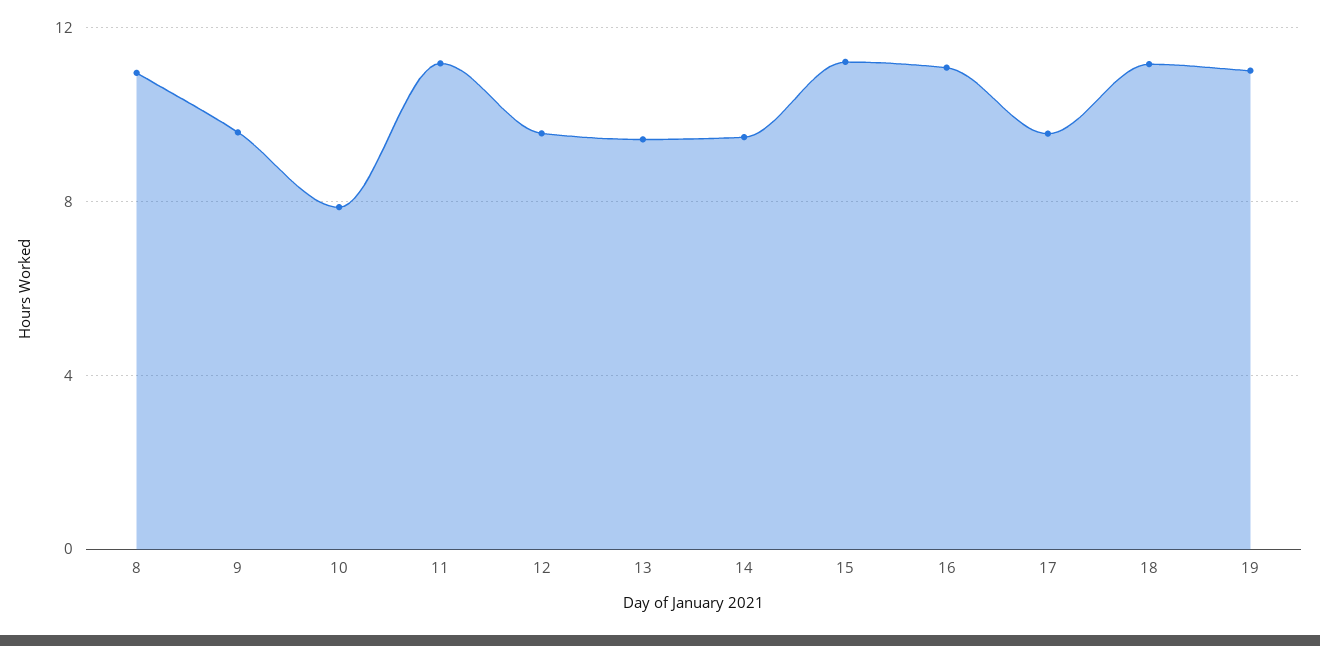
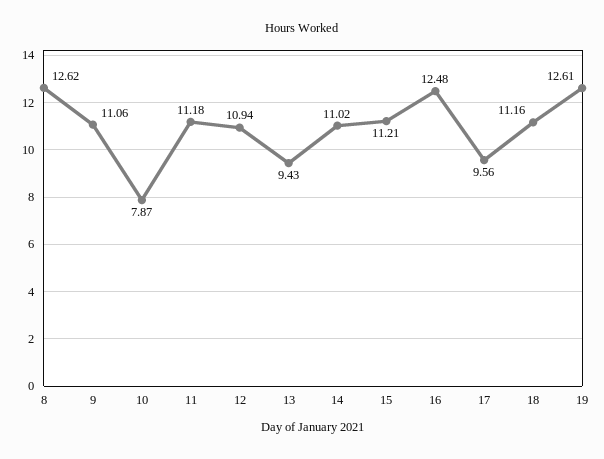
  {
-   "8": 11,
+   "8": 12.62,
-   "9": 9.5,
+   "9": 11.06,
    "10": 7.87,
    "11": 11.18,
-   "12": 9.5,
+   "12": 10.94,
    "13": 9.43,
-   "14": 9.5,
+   "14": 11.02,
    "15": 11.21,
-   "16": 11,
+   "16": 12.48,
    "17": 9.56,
    "18": 11.16,
-   "19": 11
+   "19": 12.61
  }

